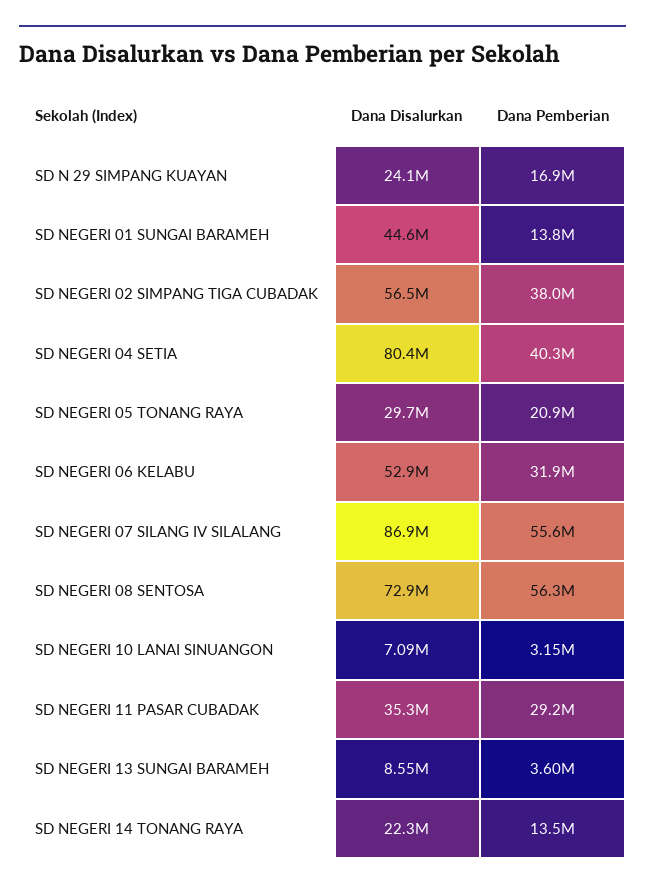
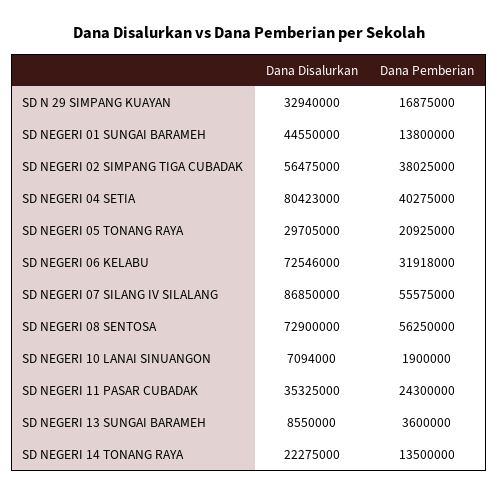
  {
    "Dana Disalurkan": {
-     "SD N 29 SIMPANG KUAYAN": 24100000,
+     "SD N 29 SIMPANG KUAYAN": 32940000,
      "SD NEGERI 01 SUNGAI BARAMEH": 44550000,
      "SD NEGERI 02 SIMPANG TIGA CUBADAK": 56475000,
      "SD NEGERI 04 SETIA": 80423000,
      "SD NEGERI 05 TONANG RAYA": 29705000,
-     "SD NEGERI 06 KELABU": 52900000,
+     "SD NEGERI 06 KELABU": 72546000,
      "SD NEGERI 07 SILANG IV SILALANG": 86850000,
      "SD NEGERI 08 SENTOSA": 72900000,
      "SD NEGERI 10 LANAI SINUANGON": 7094000,
      "SD NEGERI 11 PASAR CUBADAK": 35325000,
      "SD NEGERI 13 SUNGAI BARAMEH": 8550000,
      "SD NEGERI 14 TONANG RAYA": 22275000
    },
    "Dana Pemberian": {
      "SD N 29 SIMPANG KUAYAN": 16875000,
      "SD NEGERI 01 SUNGAI BARAMEH": 13800000,
      "SD NEGERI 02 SIMPANG TIGA CUBADAK": 38025000,
      "SD NEGERI 04 SETIA": 40275000,
      "SD NEGERI 05 TONANG RAYA": 20925000,
      "SD NEGERI 06 KELABU": 31918000,
      "SD NEGERI 07 SILANG IV SILALANG": 55575000,
      "SD NEGERI 08 SENTOSA": 56250000,
-     "SD NEGERI 10 LANAI SINUANGON": 3150000,
+     "SD NEGERI 10 LANAI SINUANGON": 1900000,
-     "SD NEGERI 11 PASAR CUBADAK": 29200000,
+     "SD NEGERI 11 PASAR CUBADAK": 24300000,
      "SD NEGERI 13 SUNGAI BARAMEH": 3600000,
      "SD NEGERI 14 TONANG RAYA": 13500000
    }
  }

